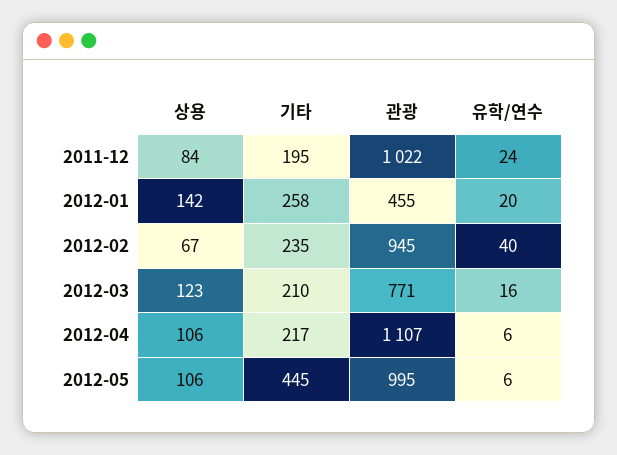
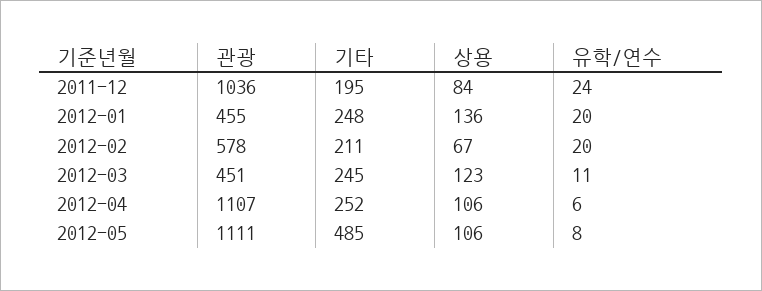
  {
    "상용": {
      "2011-12": 84,
-     "2012-01": 142,
+     "2012-01": 136,
      "2012-02": 67,
      "2012-03": 123,
      "2012-04": 106,
      "2012-05": 106
    },
    "기타": {
      "2011-12": 195,
-     "2012-01": 258,
+     "2012-01": 248,
-     "2012-02": 235,
+     "2012-02": 211,
-     "2012-03": 210,
+     "2012-03": 245,
-     "2012-04": 217,
+     "2012-04": 252,
-     "2012-05": 445
+     "2012-05": 485
    },
    "관광": {
-     "2011-12": 1022,
+     "2011-12": 1036,
      "2012-01": 455,
-     "2012-02": 945,
+     "2012-02": 578,
-     "2012-03": 771,
+     "2012-03": 451,
      "2012-04": 1107,
-     "2012-05": 995
+     "2012-05": 1111
    },
    "유학/연수": {
      "2011-12": 24,
      "2012-01": 20,
-     "2012-02": 40,
+     "2012-02": 20,
-     "2012-03": 16,
+     "2012-03": 11,
      "2012-04": 6,
-     "2012-05": 6
+     "2012-05": 8
    }
  }

